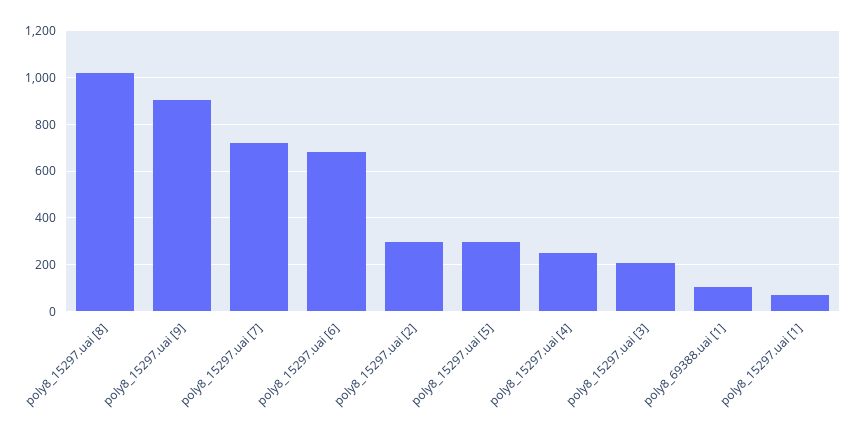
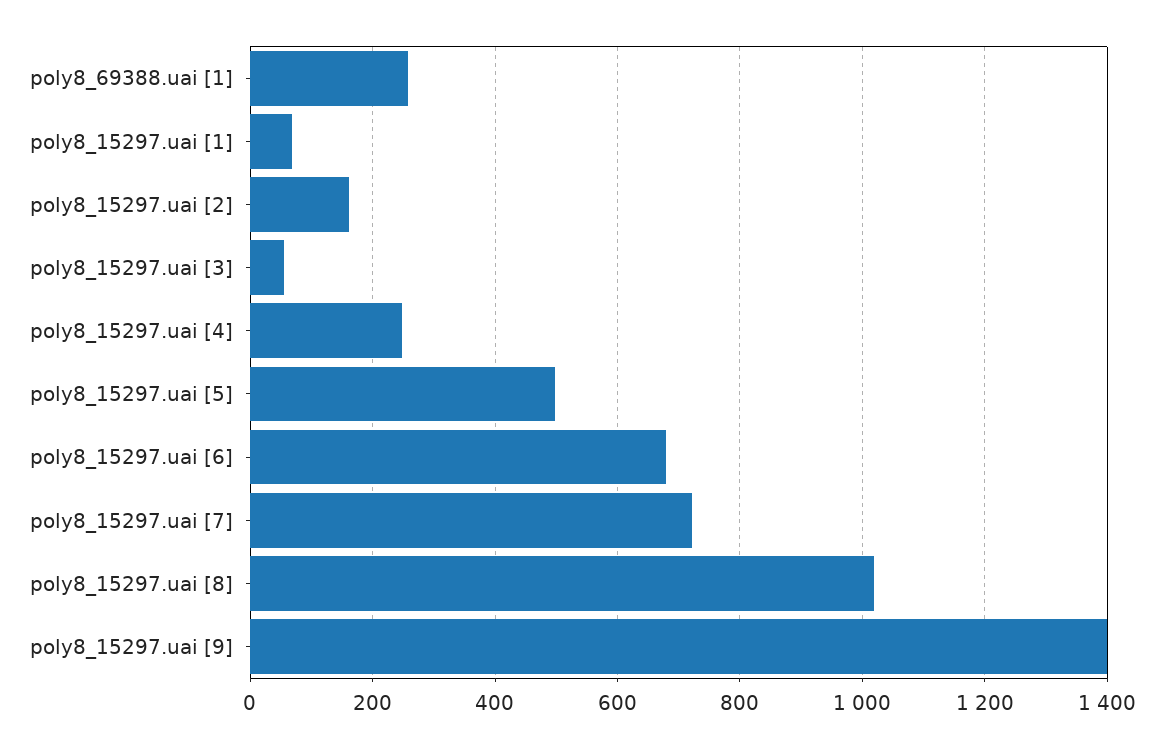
  {
    "poly8_15297.uai [8]": 1020,
-   "poly8_15297.uai [9]": 900,
+   "poly8_15297.uai [9]": 1400,
    "poly8_15297.uai [7]": 720,
    "poly8_15297.uai [6]": 680,
-   "poly8_15297.uai [2]": 300,
+   "poly8_15297.uai [2]": 160,
-   "poly8_15297.uai [5]": 300,
+   "poly8_15297.uai [5]": 500,
    "poly8_15297.uai [4]": 240,
-   "poly8_15297.uai [3]": 200,
+   "poly8_15297.uai [3]": 60,
-   "poly8_69388.uai [1]": 100,
+   "poly8_69388.uai [1]": 260,
    "poly8_15297.uai [1]": 60
  }

